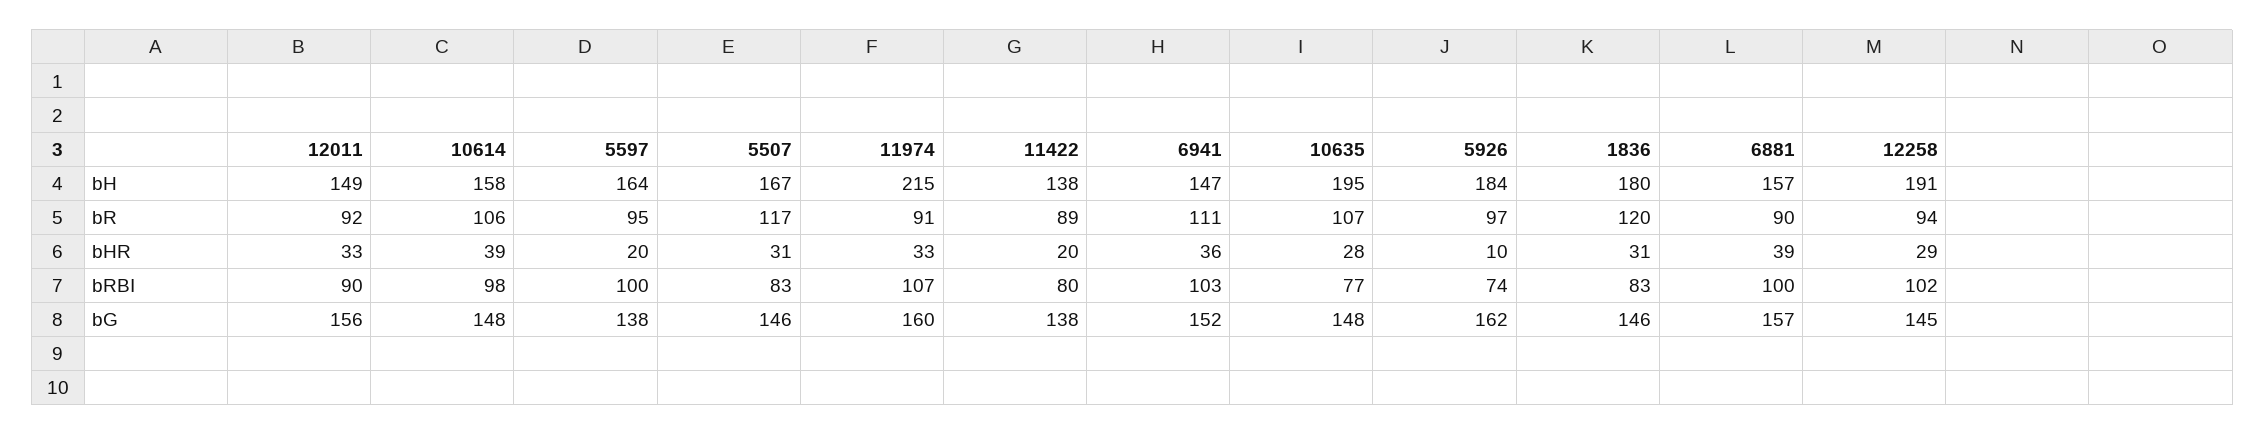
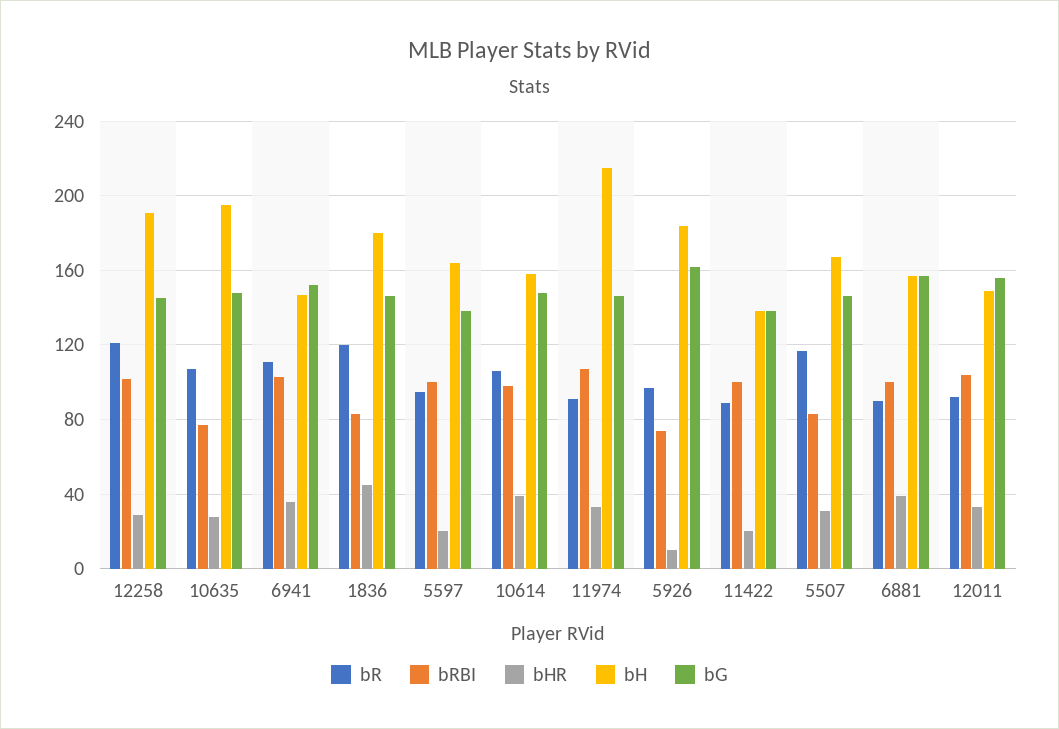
  {
    "bH": {
      "12011": 149,
      "10614": 158,
      "5597": 164,
      "5507": 167,
      "11974": 215,
      "11422": 138,
      "6941": 147,
      "10635": 195,
      "5926": 184,
      "1836": 180,
      "6881": 157,
      "12258": 191
    },
    "bR": {
      "12011": 92,
      "10614": 106,
      "5597": 95,
      "5507": 117,
      "11974": 91,
      "11422": 89,
      "6941": 111,
      "10635": 107,
      "5926": 97,
      "1836": 120,
      "6881": 90,
-     "12258": 94
+     "12258": 120
    },
    "bHR": {
      "12011": 33,
      "10614": 39,
      "5597": 20,
      "5507": 31,
      "11974": 33,
      "11422": 20,
      "6941": 36,
      "10635": 28,
      "5926": 10,
-     "1836": 31,
+     "1836": 45,
      "6881": 39,
      "12258": 29
    },
    "bRBI": {
-     "12011": 90,
+     "12011": 105,
      "10614": 98,
      "5597": 100,
      "5507": 83,
      "11974": 107,
-     "11422": 80,
+     "11422": 100,
      "6941": 103,
      "10635": 77,
      "5926": 74,
      "1836": 83,
      "6881": 100,
      "12258": 102
    },
    "bG": {
      "12011": 156,
      "10614": 148,
      "5597": 138,
      "5507": 146,
-     "11974": 160,
+     "11974": 145,
      "11422": 138,
      "6941": 152,
      "10635": 148,
      "5926": 162,
      "1836": 146,
      "6881": 157,
      "12258": 145
    }
  }

